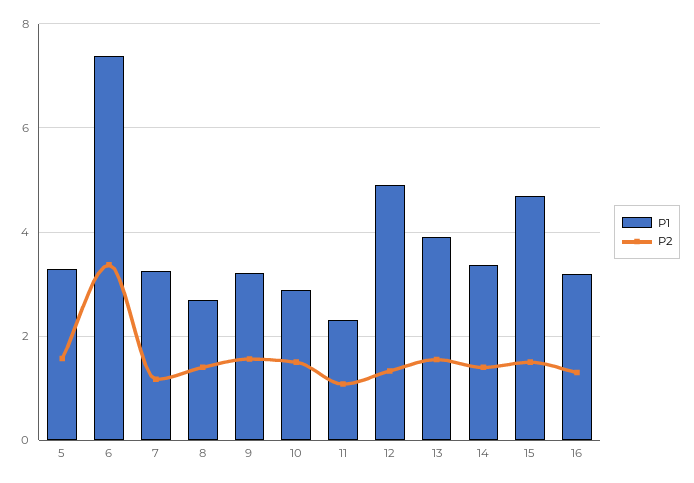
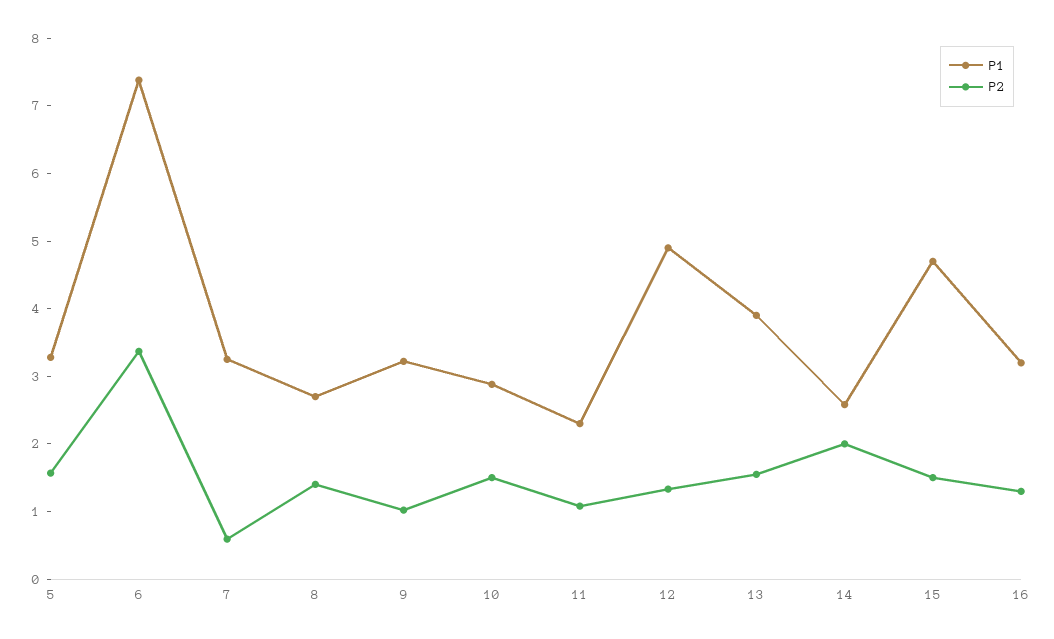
  {
    "P1": {
      "5": 3.2,
      "6": 7.4,
      "7": 3.2,
      "8": 2.8,
      "9": 3.2,
      "10": 2.8,
      "11": 2.4,
      "12": 5,
      "13": 4,
-     "14": 3.4,
+     "14": 2.6,
      "15": 4.8,
      "16": 3.2
    },
    "P2": {
      "5": 1.6,
      "6": 3.4,
-     "7": 1.2,
+     "7": 0.6,
      "8": 1.4,
-     "9": 1.6,
+     "9": 1,
      "10": 1.6,
      "11": 1,
      "12": 1.4,
      "13": 1.6,
-     "14": 1.4,
+     "14": 2,
      "15": 1.6,
      "16": 1.4
    }
  }

